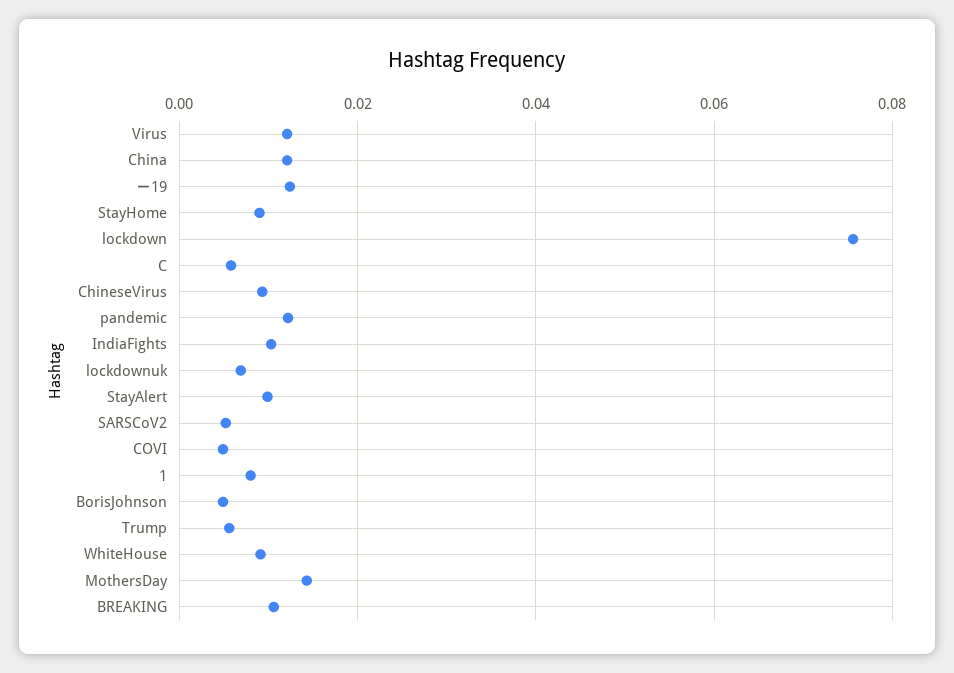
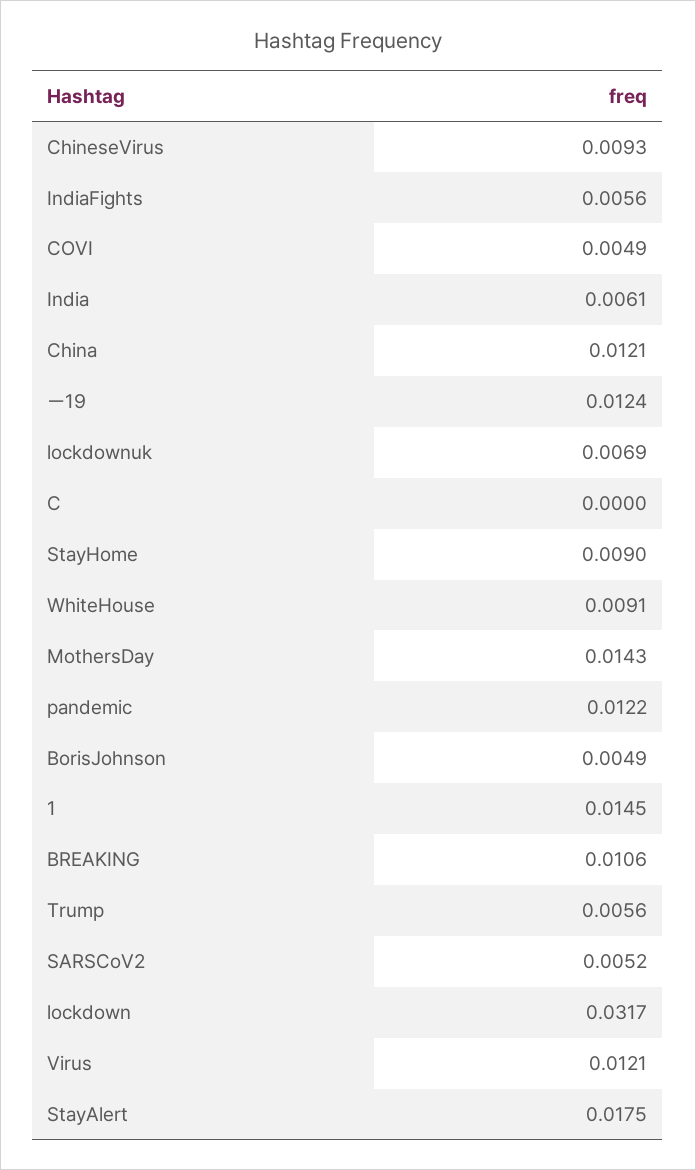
  {
    "Virus": 0.0121,
    "China": 0.0121,
    "ー19": 0.0124,
    "StayHome": 0.009,
-   "lockdown": 0.076,
+   "lockdown": 0.0317,
-   "C": 0.006,
+   "C": 0,
    "ChineseVirus": 0.0093,
    "pandemic": 0.0122,
-   "IndiaFights": 0.01,
+   "IndiaFights": 0.0056,
    "lockdownuk": 0.0069,
-   "StayAlert": 0.01,
+   "StayAlert": 0.0175,
    "SARSCoV2": 0.0052,
    "COVI": 0.0049,
-   "1": 0.008,
+   "1": 0.0145,
    "BorisJohnson": 0.0049,
    "Trump": 0.0056,
    "WhiteHouse": 0.0091,
    "MothersDay": 0.0143,
-   "BREAKING": 0.0106
+   "BREAKING": 0.0106,
+   "India": 0.0061
  }

